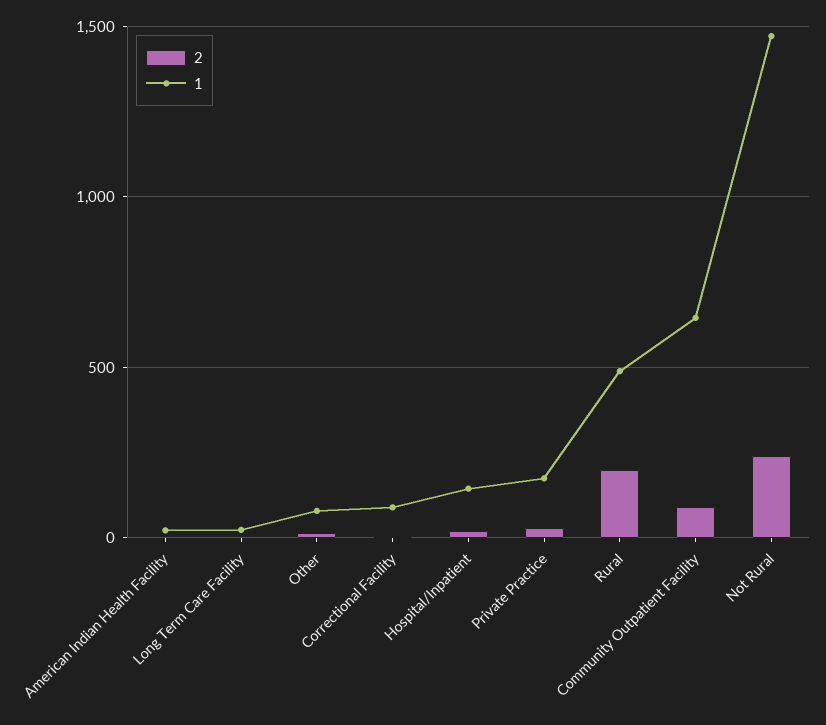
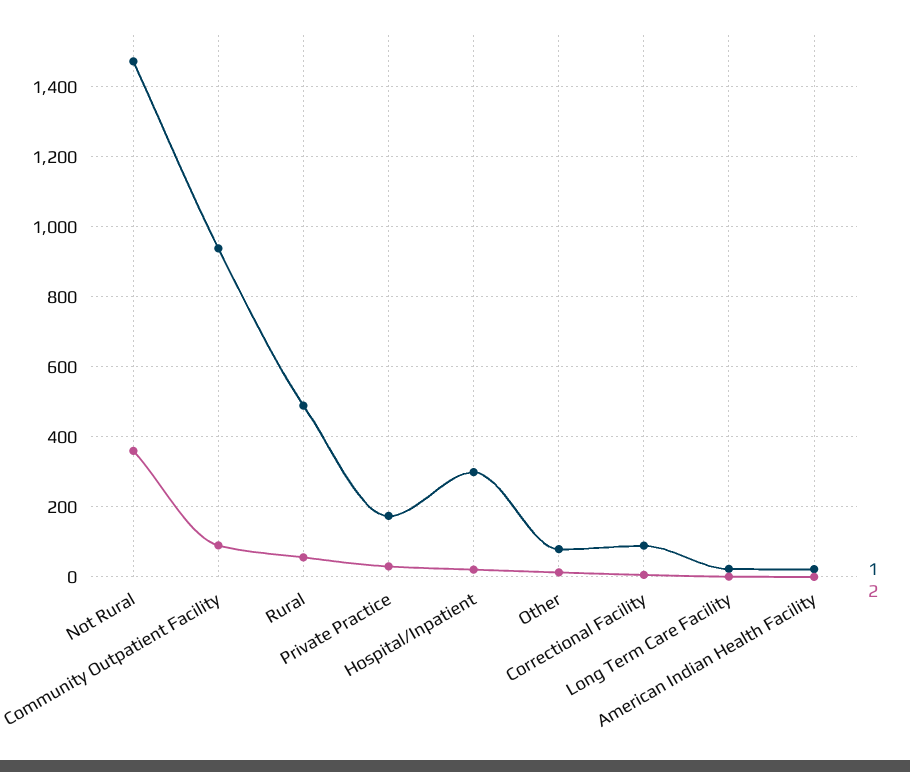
  {
    "2": {
      "American Indian Health Facility": 0,
      "Long Term Care Facility": 0,
      "Other": 20,
      "Correctional Facility": 0,
      "Hospital/Inpatient": 20,
      "Private Practice": 40,
-     "Rural": 200,
+     "Rural": 60,
      "Community Outpatient Facility": 100,
-     "Not Rural": 250
+     "Not Rural": 360
    },
    "1": {
      "American Indian Health Facility": 20,
      "Long Term Care Facility": 20,
      "Other": 80,
      "Correctional Facility": 80,
-     "Hospital/Inpatient": 150,
+     "Hospital/Inpatient": 300,
      "Private Practice": 180,
      "Rural": 480,
-     "Community Outpatient Facility": 650,
+     "Community Outpatient Facility": 940,
      "Not Rural": 1480
    }
  }

